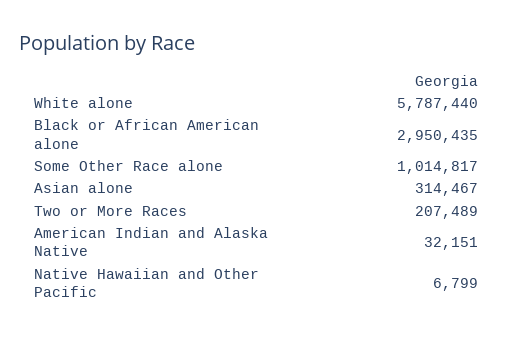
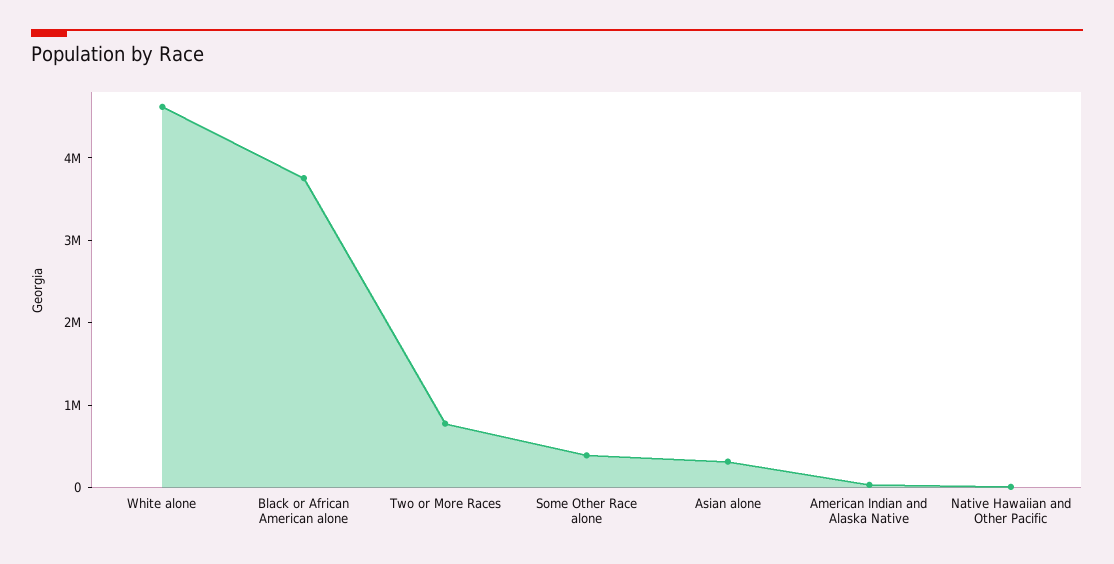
  {
-   "White alone": 5787440,
+   "White alone": 4600000,
-   "Black or African American alone": 2950435,
+   "Black or African American alone": 3800000,
-   "Some Other Race alone": 1014817,
+   "Some Other Race alone": 400000,
    "Asian alone": 314467,
-   "Two or More Races": 207489,
+   "Two or More Races": 800000,
    "American Indian and Alaska Native": 32151,
    "Native Hawaiian and Other Pacific": 6799
  }

